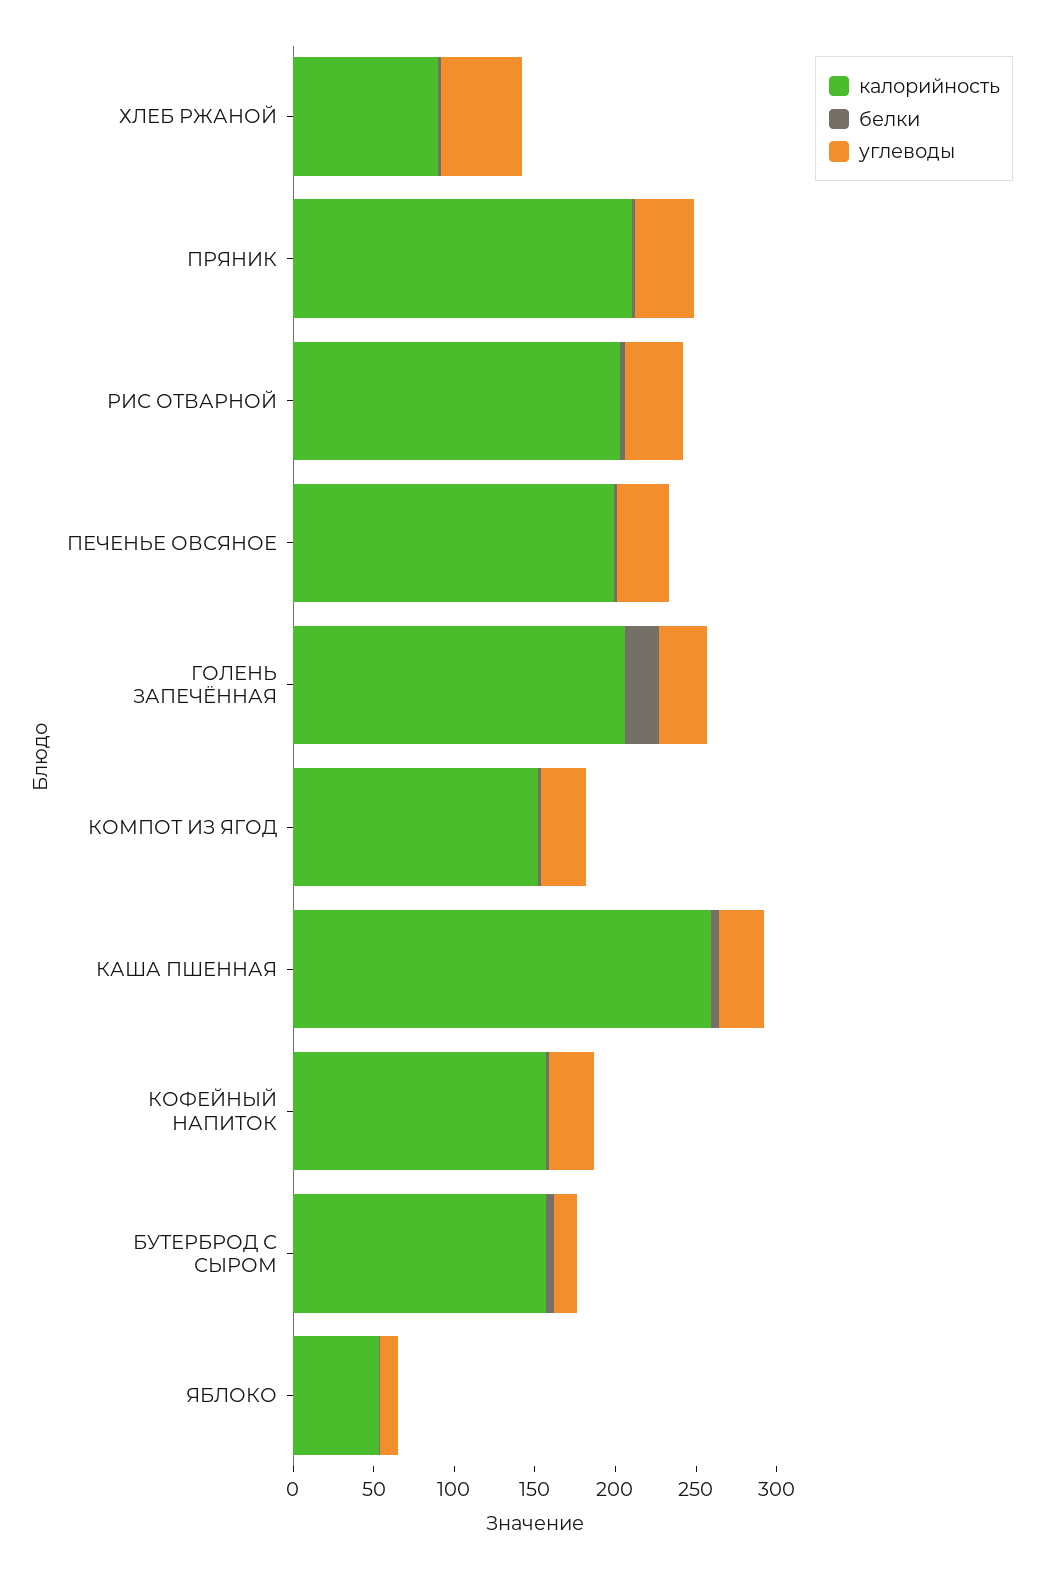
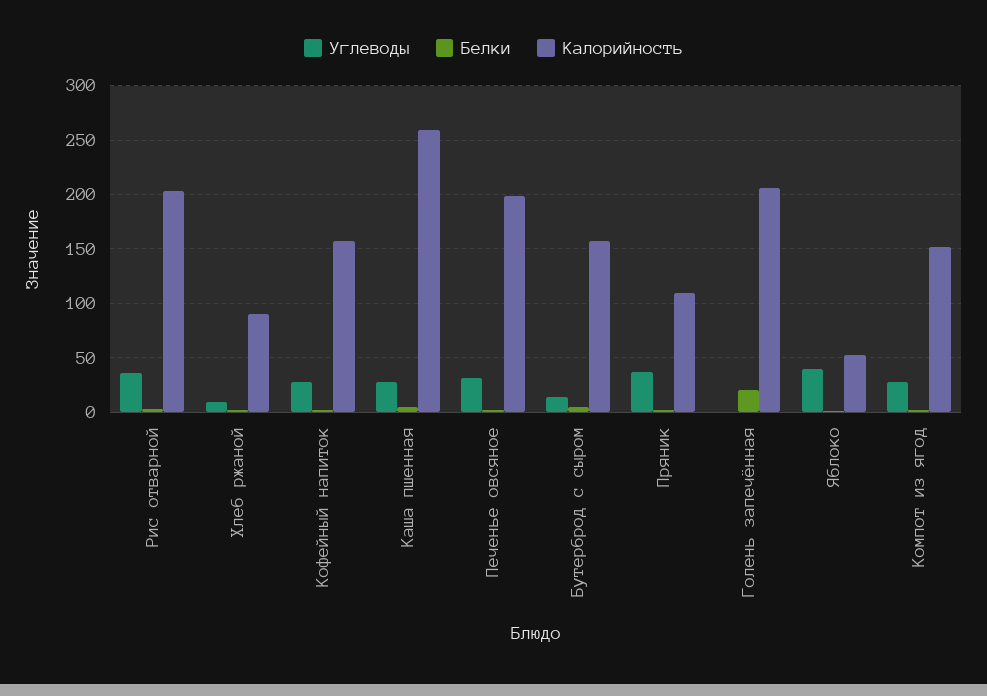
  {
    "калорийность": {
      "ХЛЕБ РЖАНОЙ": 90,
-     "ПРЯНИК": 210,
+     "ПРЯНИК": 110,
      "РИС ОТВАРНОЙ": 200,
      "ПЕЧЕНЬЕ ОВСЯНОЕ": 200,
      "ГОЛЕНЬ ЗАПЕЧЁННАЯ": 210,
      "КОМПОТ ИЗ ЯГОД": 150,
      "КАША ПШЕННАЯ": 260,
      "КОФЕЙНЫЙ НАПИТОК": 160,
      "БУТЕРБРОД С СЫРОМ": 160,
      "ЯБЛОКО": 50
    },
    "белки": {
      "ХЛЕБ РЖАНОЙ": 0,
      "ПРЯНИК": 0,
      "РИС ОТВАРНОЙ": 0,
      "ПЕЧЕНЬЕ ОВСЯНОЕ": 0,
      "ГОЛЕНЬ ЗАПЕЧЁННАЯ": 20,
      "КОМПОТ ИЗ ЯГОД": 0,
      "КАША ПШЕННАЯ": 10,
      "КОФЕЙНЫЙ НАПИТОК": 0,
      "БУТЕРБРОД С СЫРОМ": 10,
      "ЯБЛОКО": 0
    },
    "углеводы": {
-     "ХЛЕБ РЖАНОЙ": 50,
+     "ХЛЕБ РЖАНОЙ": 10,
      "ПРЯНИК": 40,
      "РИС ОТВАРНОЙ": 40,
      "ПЕЧЕНЬЕ ОВСЯНОЕ": 30,
-     "ГОЛЕНЬ ЗАПЕЧЁННАЯ": 30,
+     "ГОЛЕНЬ ЗАПЕЧЁННАЯ": 0,
      "КОМПОТ ИЗ ЯГОД": 30,
      "КАША ПШЕННАЯ": 30,
      "КОФЕЙНЫЙ НАПИТОК": 30,
      "БУТЕРБРОД С СЫРОМ": 10,
-     "ЯБЛОКО": 10
+     "ЯБЛОКО": 40
    }
  }

